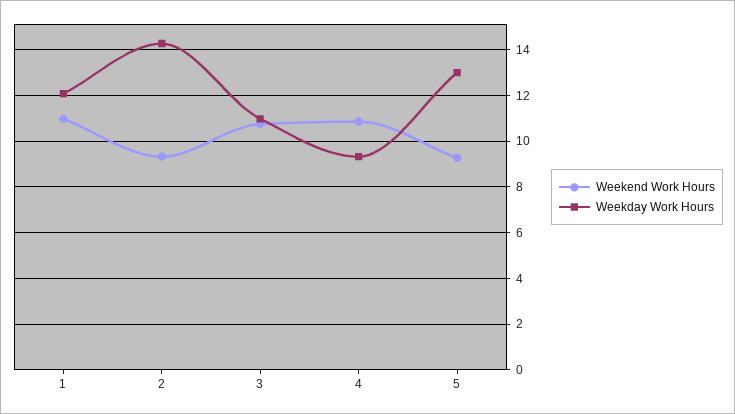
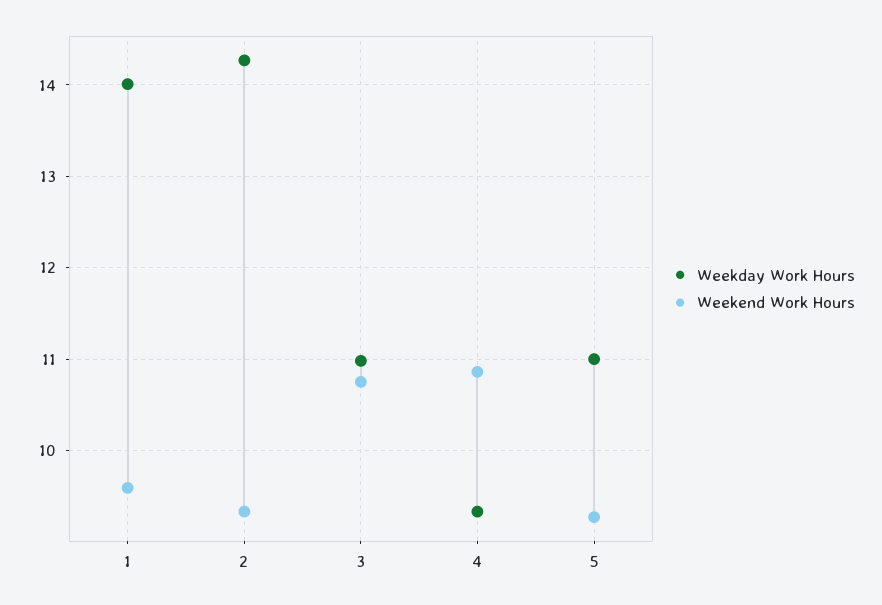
  {
    "Weekend Work Hours": {
-     "1": 11,
+     "1": 9.6,
      "2": 9.3,
      "3": 10.8,
      "4": 10.9,
      "5": 9.3
    },
    "Weekday Work Hours": {
-     "1": 12,
+     "1": 14,
      "2": 14.3,
      "3": 11,
      "4": 9.3,
-     "5": 13
+     "5": 11
    }
  }

